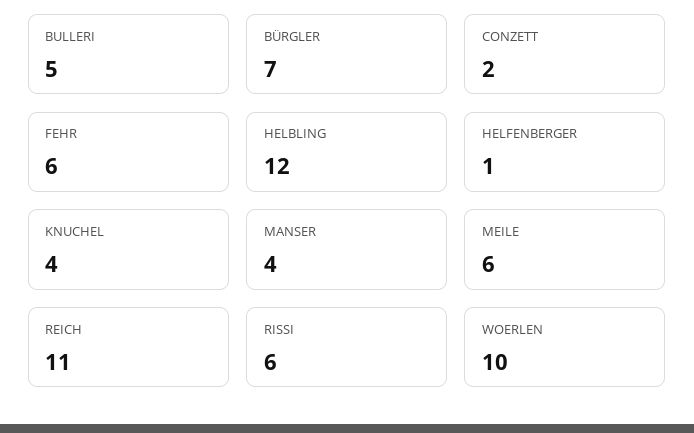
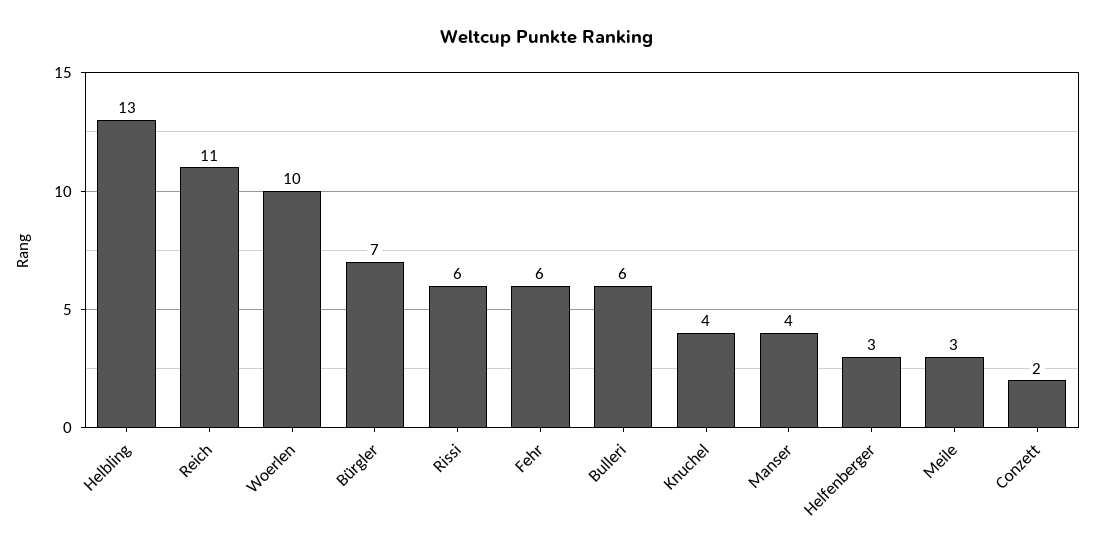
  {
-   "BULLERI": 5,
+   "BULLERI": 6,
    "BÜRGLER": 7,
    "CONZETT": 2,
    "FEHR": 6,
-   "HELBLING": 12,
+   "HELBLING": 13,
-   "HELFENBERGER": 1,
+   "HELFENBERGER": 3,
    "KNUCHEL": 4,
    "MANSER": 4,
-   "MEILE": 6,
+   "MEILE": 3,
    "REICH": 11,
    "RISSI": 6,
    "WOERLEN": 10
  }

